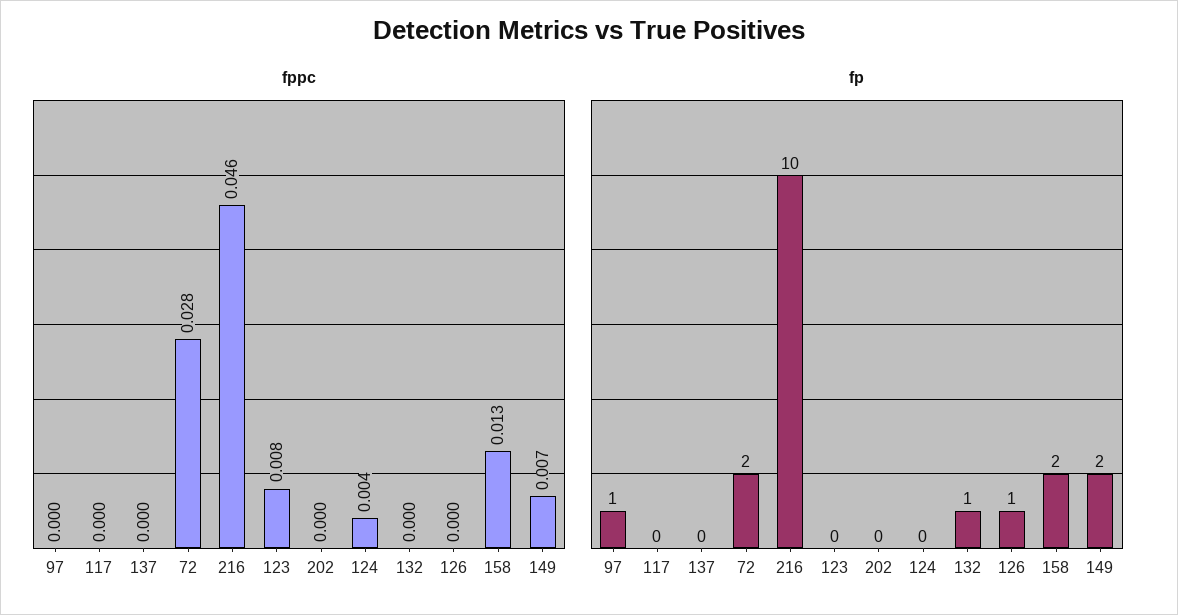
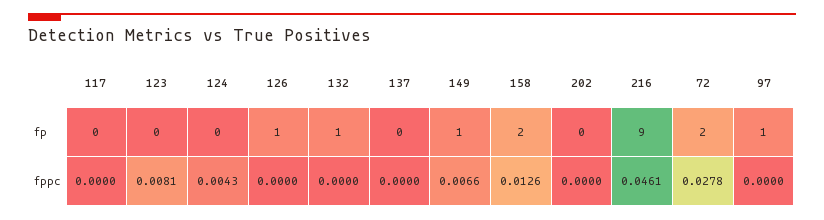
  {
    "fppc": {
      "97": 0,
      "117": 0,
      "137": 0,
      "72": 0.0278,
      "216": 0.0461,
      "123": 0.0081,
      "202": 0,
      "124": 0.0043,
      "132": 0,
      "126": 0,
      "158": 0.0126,
      "149": 0.0066
    },
    "fp": {
      "97": 1,
      "117": 0,
      "137": 0,
      "72": 2,
-     "216": 10,
+     "216": 9,
      "123": 0,
      "202": 0,
      "124": 0,
      "132": 1,
      "126": 1,
      "158": 2,
-     "149": 2
+     "149": 1
    }
  }

